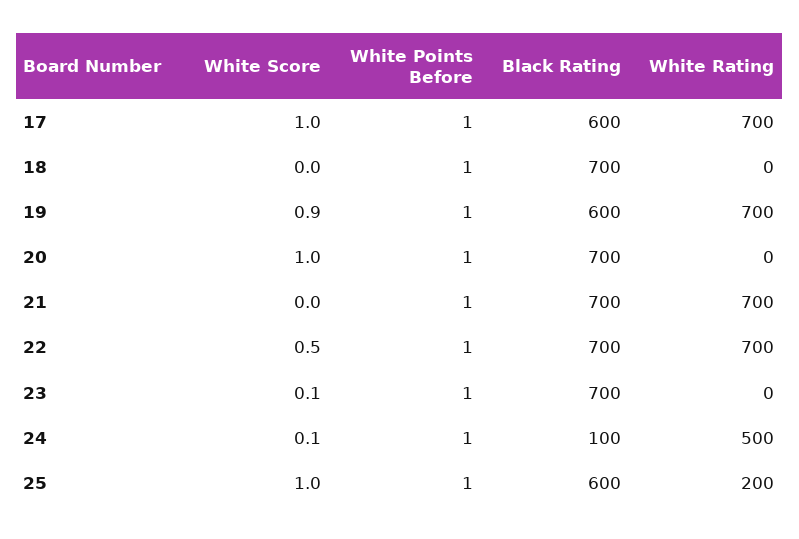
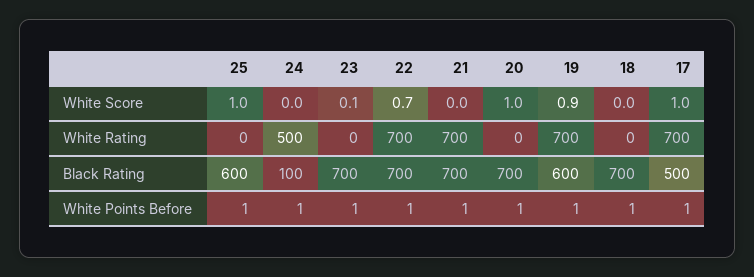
  {
    "White Score": {
      "17": 1,
      "18": 0,
      "19": 0.9,
      "20": 1,
      "21": 0,
-     "22": 0.5,
+     "22": 0.7,
      "23": 0.1,
-     "24": 0.1,
+     "24": 0,
      "25": 1
    },
    "White Points Before": {
      "17": 1,
      "18": 1,
      "19": 1,
      "20": 1,
      "21": 1,
      "22": 1,
      "23": 1,
      "24": 1,
      "25": 1
    },
    "Black Rating": {
-     "17": 600,
+     "17": 500,
      "18": 700,
      "19": 600,
      "20": 700,
      "21": 700,
      "22": 700,
      "23": 700,
      "24": 100,
      "25": 600
    },
    "White Rating": {
      "17": 700,
      "18": 0,
      "19": 700,
      "20": 0,
      "21": 700,
      "22": 700,
      "23": 0,
      "24": 500,
-     "25": 200
+     "25": 0
    }
  }

